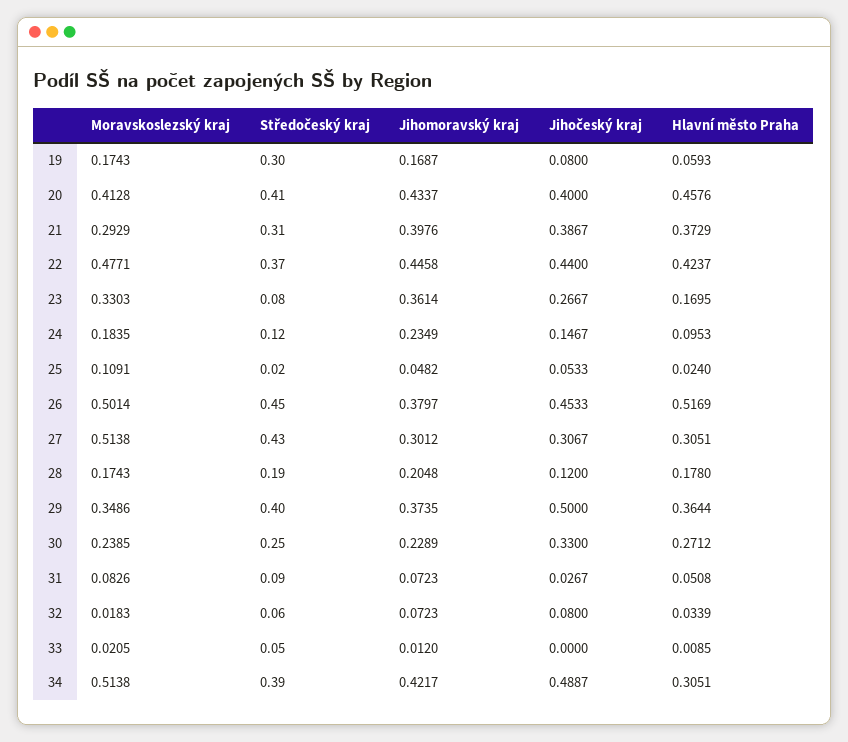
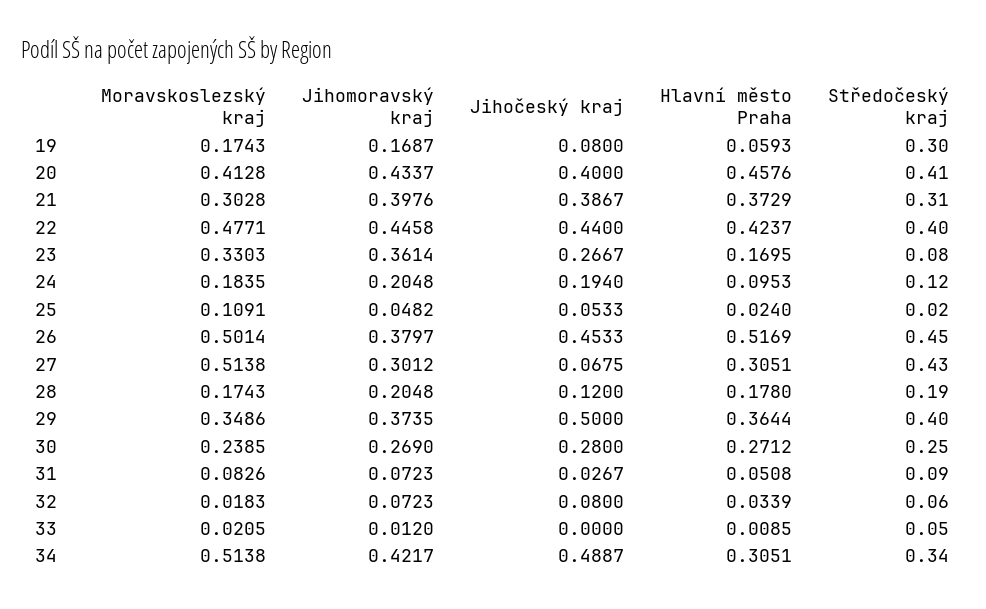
  {
    "Moravskoslezský kraj": {
      "19": 0.1743,
      "20": 0.4128,
-     "21": 0.2929,
+     "21": 0.3028,
      "22": 0.4771,
      "23": 0.3303,
      "24": 0.1835,
      "25": 0.1091,
      "26": 0.5014,
      "27": 0.5138,
      "28": 0.1743,
      "29": 0.3486,
      "30": 0.2385,
      "31": 0.0826,
      "32": 0.0183,
      "33": 0.0205,
      "34": 0.5138
    },
    "Středočeský kraj": {
      "19": 0.3,
      "20": 0.41,
      "21": 0.31,
-     "22": 0.37,
+     "22": 0.4,
      "23": 0.08,
      "24": 0.12,
      "25": 0.02,
      "26": 0.45,
      "27": 0.43,
      "28": 0.19,
      "29": 0.4,
      "30": 0.25,
      "31": 0.09,
      "32": 0.06,
      "33": 0.05,
-     "34": 0.39
+     "34": 0.34
    },
    "Jihomoravský kraj": {
      "19": 0.1687,
      "20": 0.4337,
      "21": 0.3976,
      "22": 0.4458,
      "23": 0.3614,
-     "24": 0.2349,
+     "24": 0.2048,
      "25": 0.0482,
      "26": 0.3797,
      "27": 0.3012,
      "28": 0.2048,
      "29": 0.3735,
-     "30": 0.2289,
+     "30": 0.269,
      "31": 0.0723,
      "32": 0.0723,
      "33": 0.012,
      "34": 0.4217
    },
    "Jihočeský kraj": {
      "19": 0.08,
      "20": 0.4,
      "21": 0.3867,
      "22": 0.44,
      "23": 0.2667,
-     "24": 0.1467,
+     "24": 0.194,
      "25": 0.0533,
      "26": 0.4533,
-     "27": 0.3067,
+     "27": 0.0675,
      "28": 0.12,
      "29": 0.5,
-     "30": 0.33,
+     "30": 0.28,
      "31": 0.0267,
      "32": 0.08,
      "33": 0,
      "34": 0.4887
    },
    "Hlavní město Praha": {
      "19": 0.0593,
      "20": 0.4576,
      "21": 0.3729,
      "22": 0.4237,
      "23": 0.1695,
      "24": 0.0953,
      "25": 0.024,
      "26": 0.5169,
      "27": 0.3051,
      "28": 0.178,
      "29": 0.3644,
      "30": 0.2712,
      "31": 0.0508,
      "32": 0.0339,
      "33": 0.0085,
      "34": 0.3051
    }
  }

